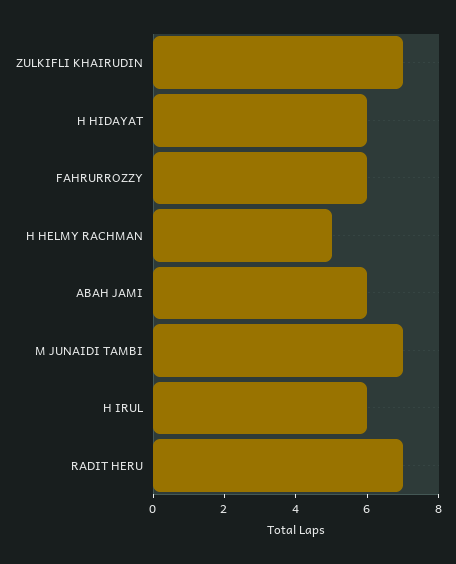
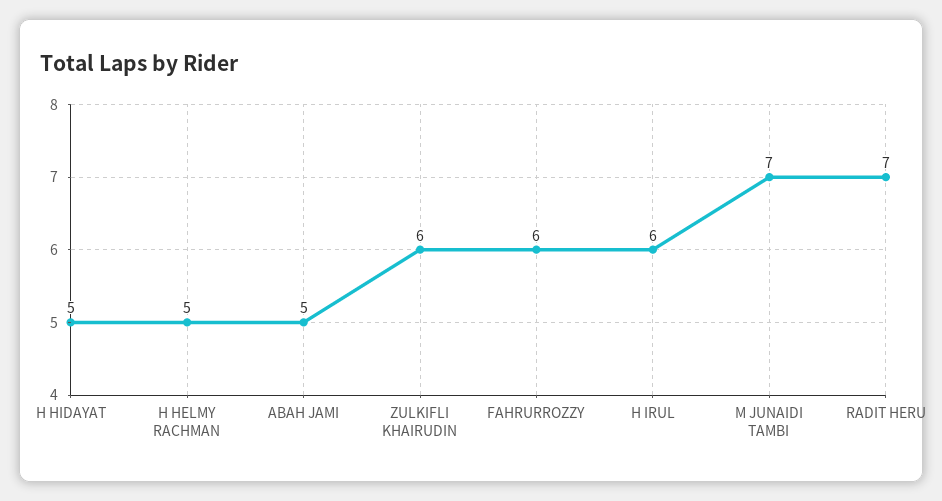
  {
-   "ZULKIFLI KHAIRUDIN": 7,
+   "ZULKIFLI KHAIRUDIN": 6,
-   "H HIDAYAT": 6,
+   "H HIDAYAT": 5,
    "FAHRURROZZY": 6,
    "H HELMY RACHMAN": 5,
-   "ABAH JAMI": 6,
+   "ABAH JAMI": 5,
    "M JUNAIDI TAMBI": 7,
    "H IRUL": 6,
    "RADIT HERU": 7
  }

